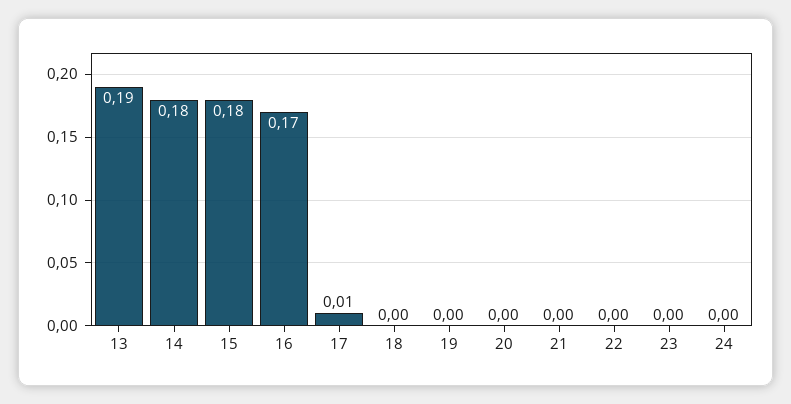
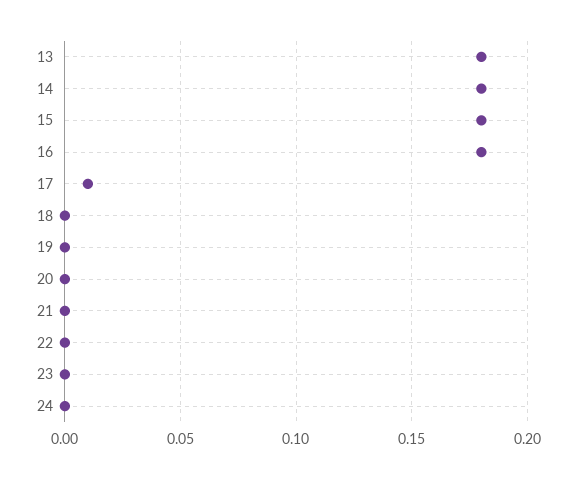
  {
-   "13": 0.19,
+   "13": 0.18,
    "14": 0.18,
    "15": 0.18,
-   "16": 0.17,
+   "16": 0.18,
    "17": 0.01,
    "18": 0,
    "19": 0,
    "20": 0,
    "21": 0,
    "22": 0,
    "23": 0,
    "24": 0
  }

